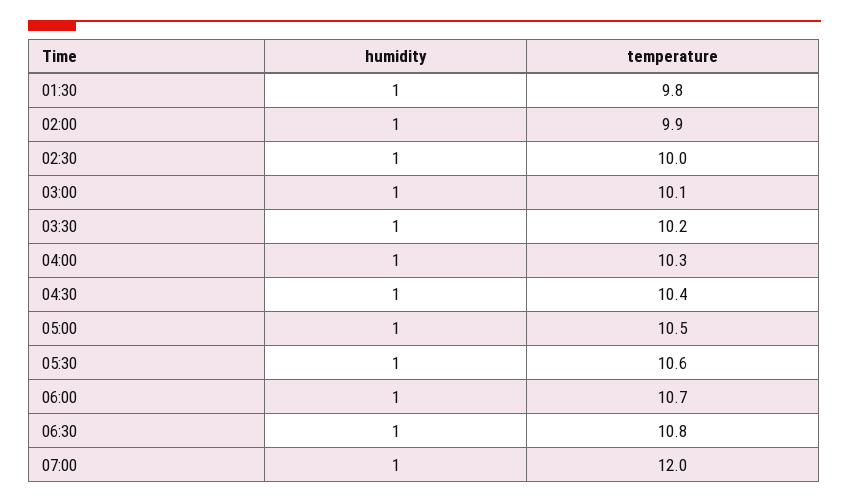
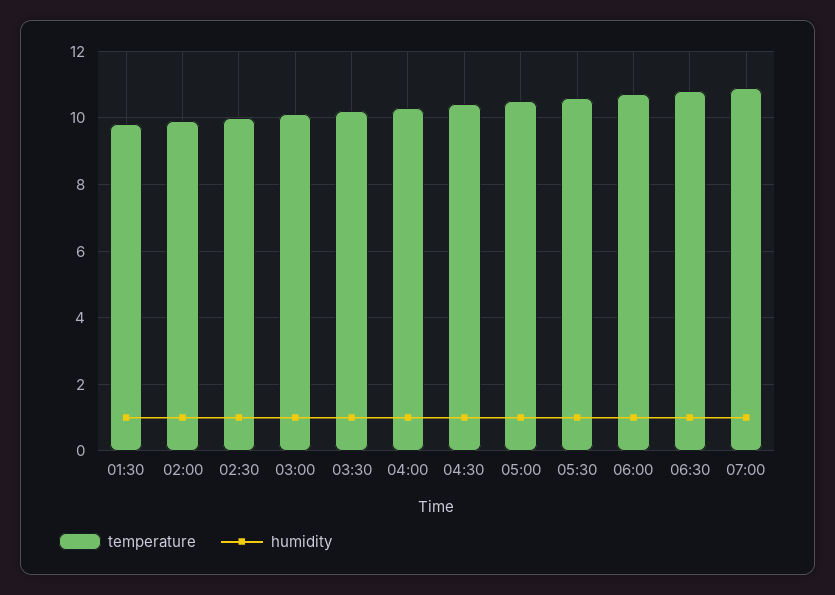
  {
    "humidity": {
      "01:30": 1,
      "02:00": 1,
      "02:30": 1,
      "03:00": 1,
      "03:30": 1,
      "04:00": 1,
      "04:30": 1,
      "05:00": 1,
      "05:30": 1,
      "06:00": 1,
      "06:30": 1,
      "07:00": 1
    },
    "temperature": {
      "01:30": 9.8,
      "02:00": 9.9,
      "02:30": 10,
      "03:00": 10.1,
      "03:30": 10.2,
      "04:00": 10.3,
      "04:30": 10.4,
      "05:00": 10.5,
      "05:30": 10.6,
      "06:00": 10.7,
      "06:30": 10.8,
-     "07:00": 12
+     "07:00": 11
    }
  }

